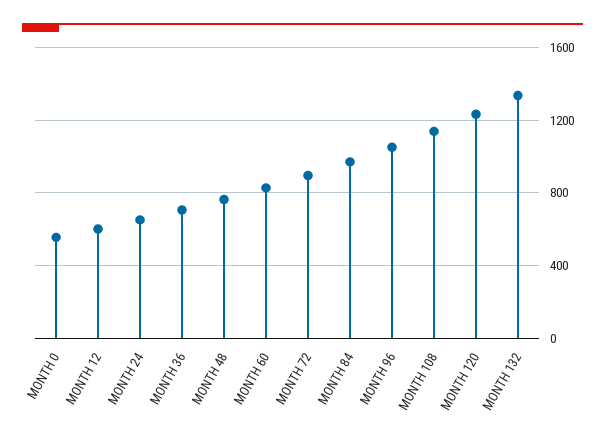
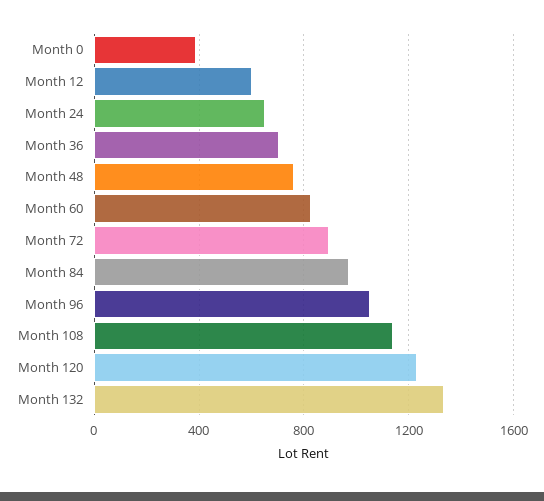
  {
-   "MONTH 0": 550,
+   "MONTH 0": 400,
    "MONTH 12": 600,
    "MONTH 24": 650,
    "MONTH 36": 700,
    "MONTH 48": 750,
    "MONTH 60": 850,
    "MONTH 72": 900,
    "MONTH 84": 950,
    "MONTH 96": 1050,
    "MONTH 108": 1150,
    "MONTH 120": 1250,
    "MONTH 132": 1350
  }

